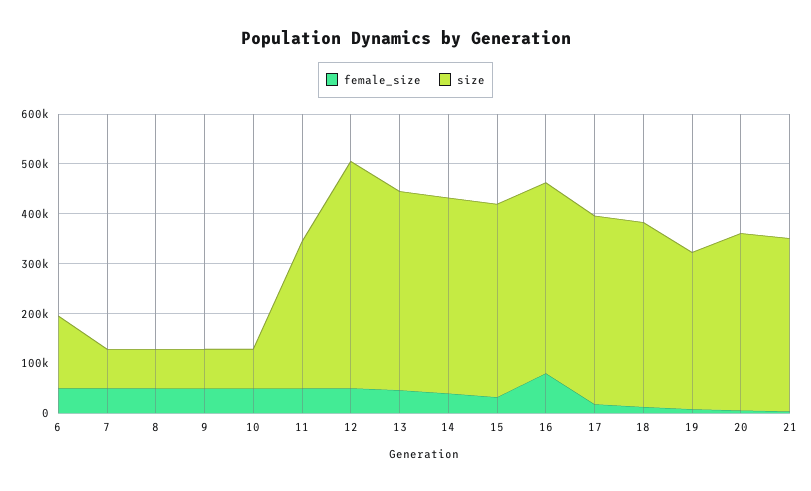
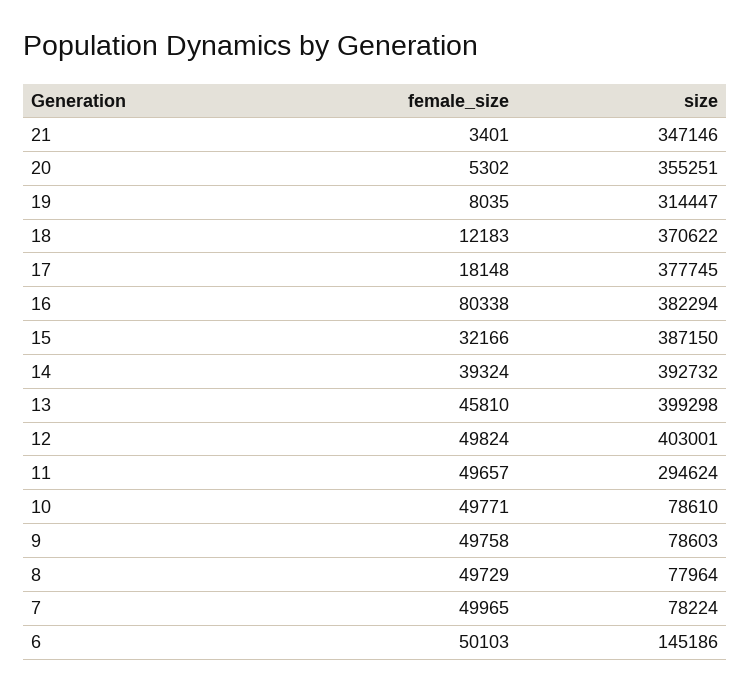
  {
    "female_size": {
      "6": 50103,
      "7": 49965,
      "8": 49729,
      "9": 49758,
      "10": 49771,
      "11": 49657,
      "12": 49824,
      "13": 45810,
      "14": 39324,
      "15": 32166,
      "16": 80338,
      "17": 18148,
      "18": 12183,
      "19": 8035,
      "20": 5302,
      "21": 3401
    },
    "size": {
      "6": 145186,
      "7": 78224,
      "8": 77964,
      "9": 78603,
      "10": 78610,
      "11": 294624,
-     "12": 460000,
+     "12": 403001,
      "13": 399298,
      "14": 392732,
      "15": 387150,
      "16": 382294,
      "17": 377745,
      "18": 370622,
      "19": 314447,
      "20": 355251,
      "21": 347146
    }
  }

